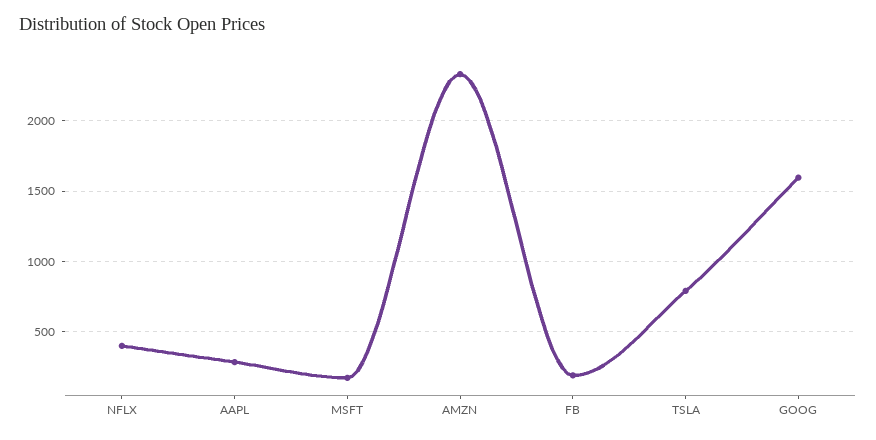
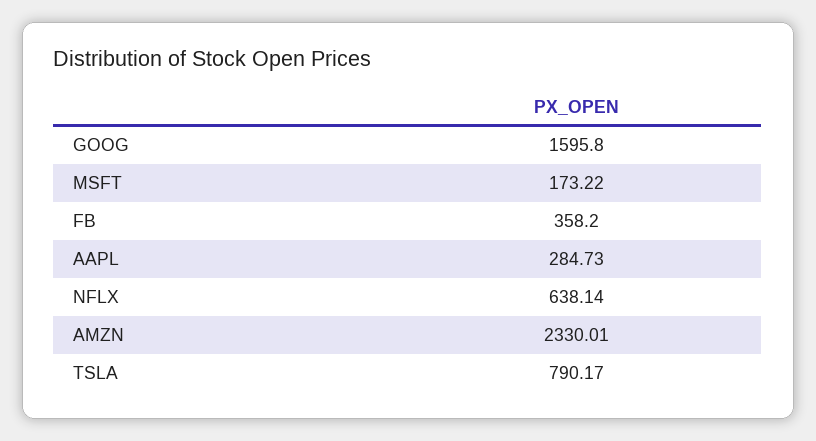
  {
-   "NFLX": 400,
+   "NFLX": 638.14,
    "AAPL": 284.73,
    "MSFT": 173.22,
    "AMZN": 2330.01,
-   "FB": 200,
+   "FB": 358.2,
    "TSLA": 790.17,
    "GOOG": 1595.8
  }

